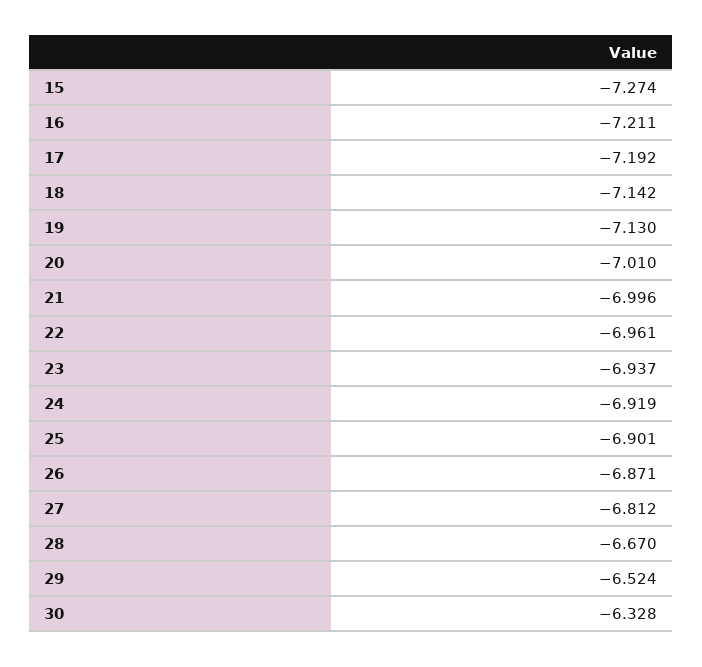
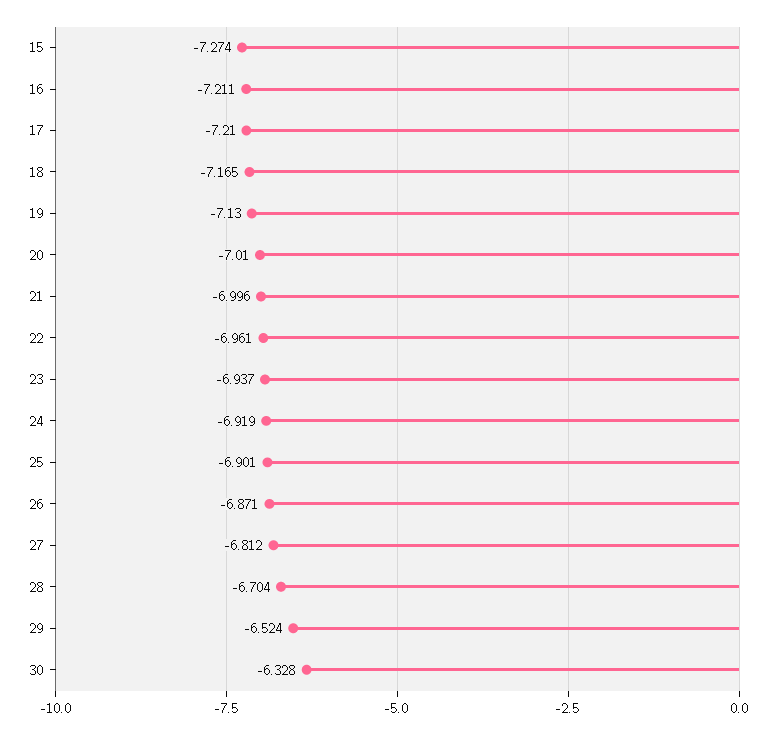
  {
    "15": -7.274,
    "16": -7.211,
-   "17": -7.192,
+   "17": -7.21,
-   "18": -7.142,
+   "18": -7.165,
    "19": -7.13,
    "20": -7.01,
    "21": -6.996,
    "22": -6.961,
    "23": -6.937,
    "24": -6.919,
    "25": -6.901,
    "26": -6.871,
    "27": -6.812,
-   "28": -6.67,
+   "28": -6.704,
    "29": -6.524,
    "30": -6.328
  }

